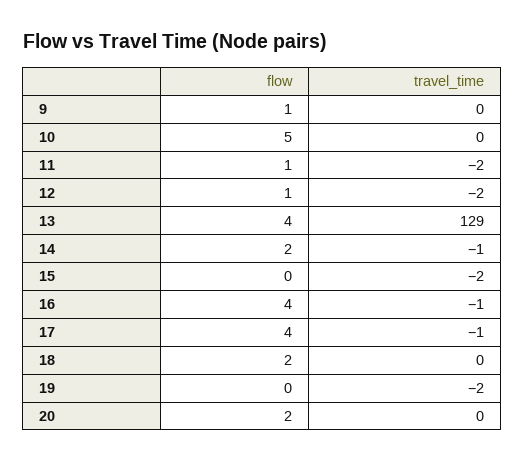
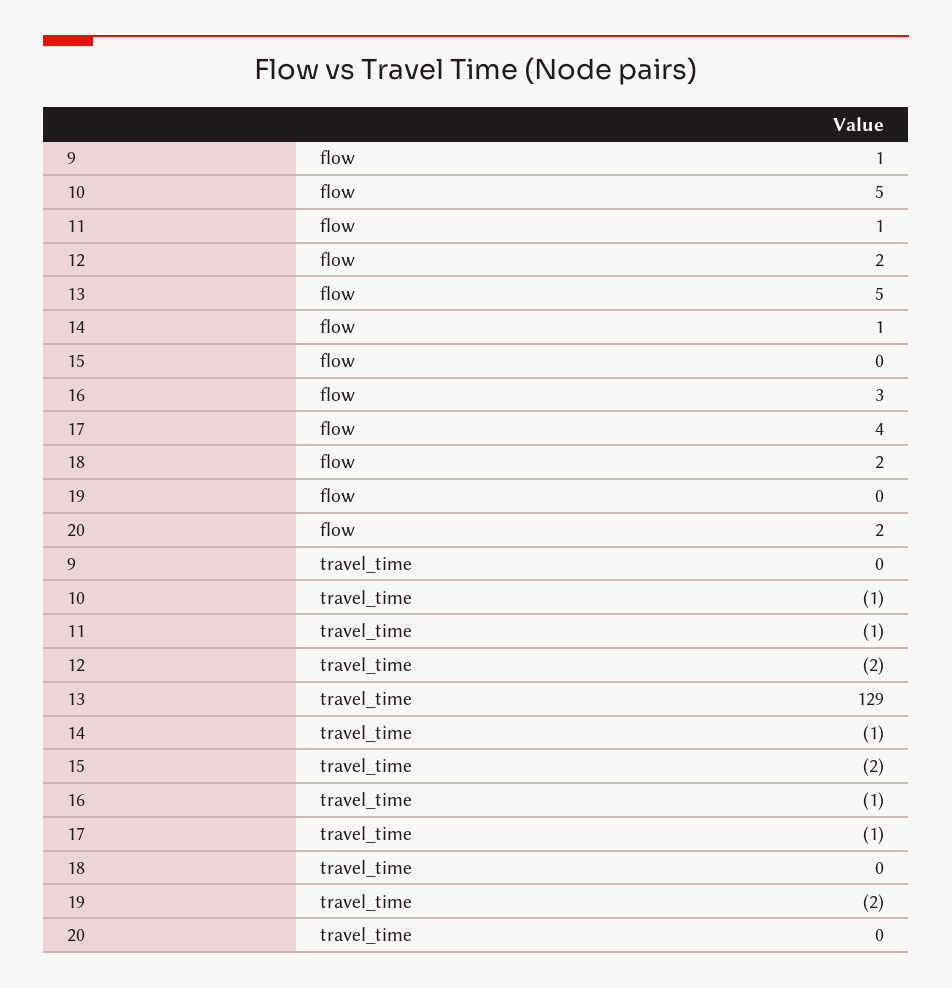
  {
    "flow": {
      "9": 1,
      "10": 5,
      "11": 1,
-     "12": 1,
+     "12": 2,
-     "13": 4,
+     "13": 5,
-     "14": 2,
+     "14": 1,
      "15": 0,
-     "16": 4,
+     "16": 3,
      "17": 4,
      "18": 2,
      "19": 0,
      "20": 2
    },
    "travel_time": {
      "9": 0,
-     "10": 0,
+     "10": -1,
-     "11": -2,
+     "11": -1,
      "12": -2,
      "13": 129,
      "14": -1,
      "15": -2,
      "16": -1,
      "17": -1,
      "18": 0,
      "19": -2,
      "20": 0
    }
  }

